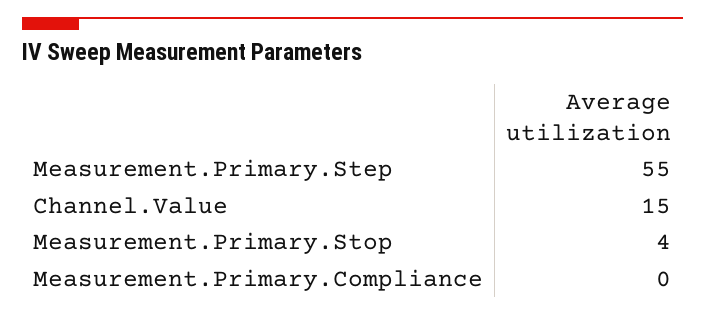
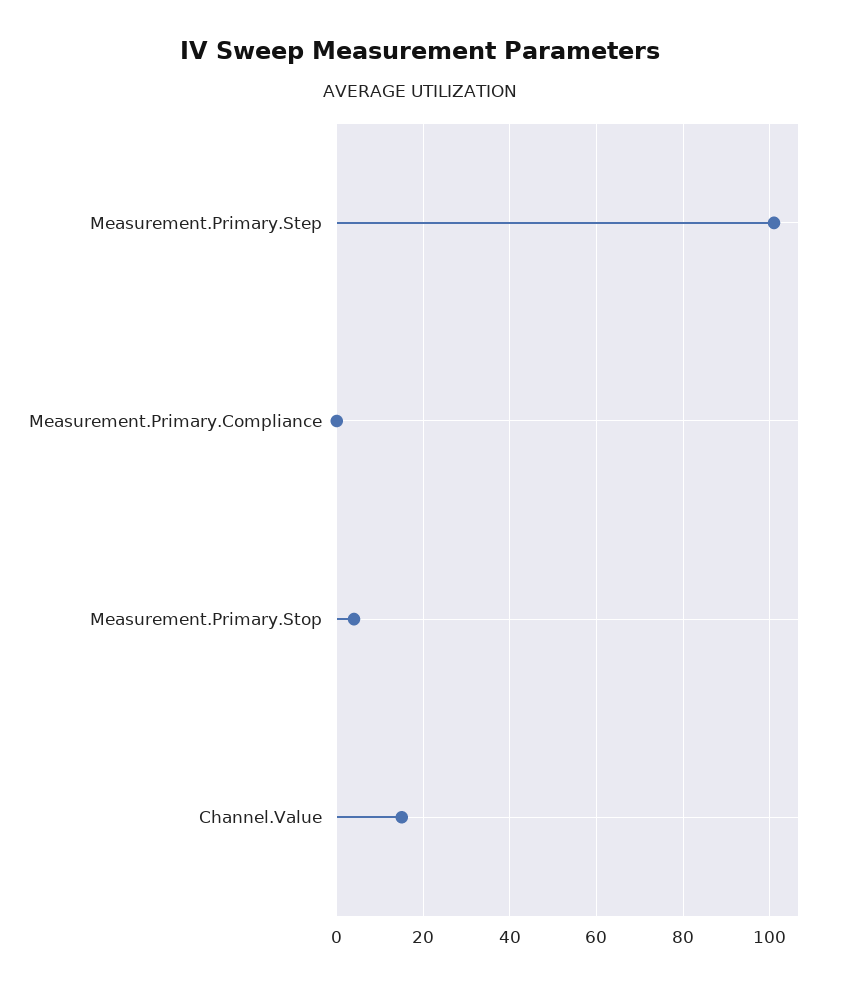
  {
-   "Measurement.Primary.Step": 55,
+   "Measurement.Primary.Step": 100,
    "Channel.Value": 15,
    "Measurement.Primary.Stop": 4,
    "Measurement.Primary.Compliance": 0
  }

